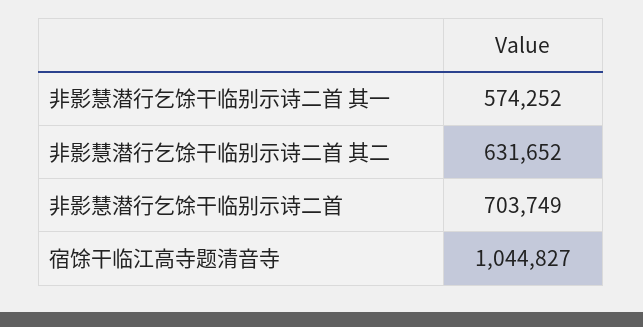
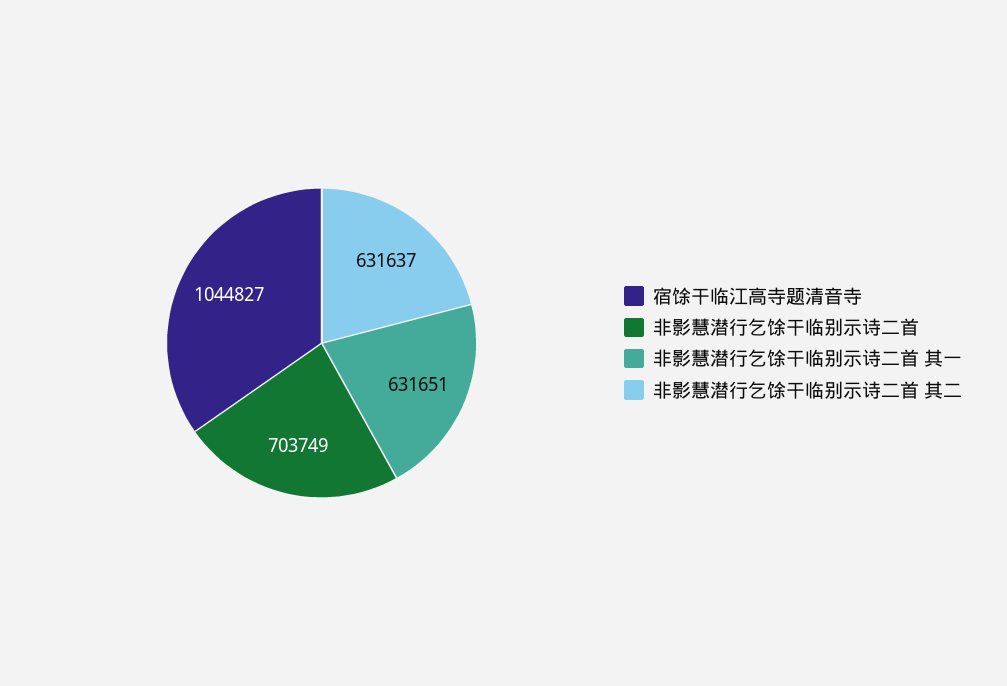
  {
-   "非影慧潜行乞馀干临别示诗二首 其一": 574252,
+   "非影慧潜行乞馀干临别示诗二首 其一": 631651,
-   "非影慧潜行乞馀干临别示诗二首 其二": 631652,
+   "非影慧潜行乞馀干临别示诗二首 其二": 631637,
    "非影慧潜行乞馀干临别示诗二首": 703749,
    "宿馀干临江高寺题清音寺": 1044827
  }

